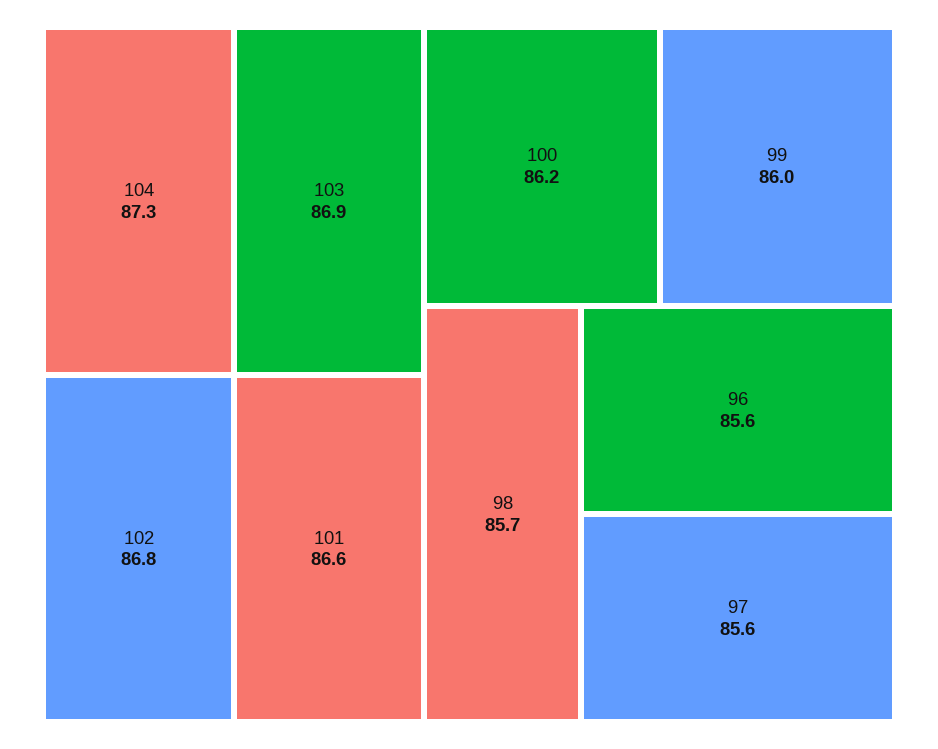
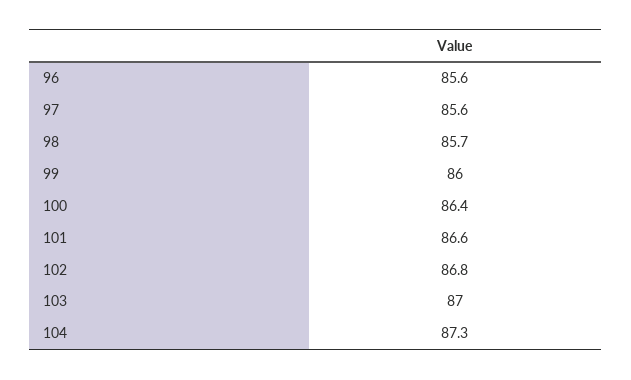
  {
    "104": 87.3,
-   "103": 86.9,
+   "103": 87,
    "102": 86.8,
    "101": 86.6,
-   "100": 86.2,
+   "100": 86.4,
    "99": 86,
    "98": 85.7,
    "96": 85.6,
    "97": 85.6
  }

